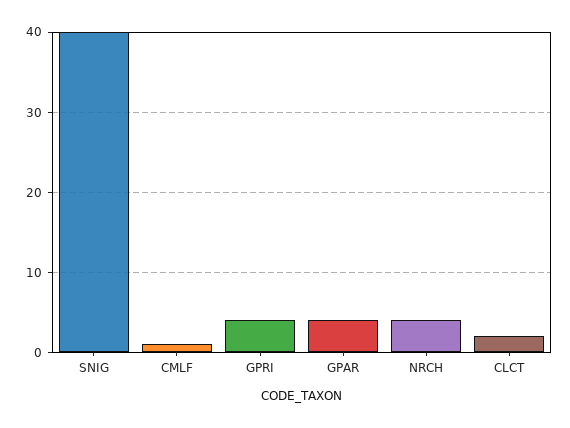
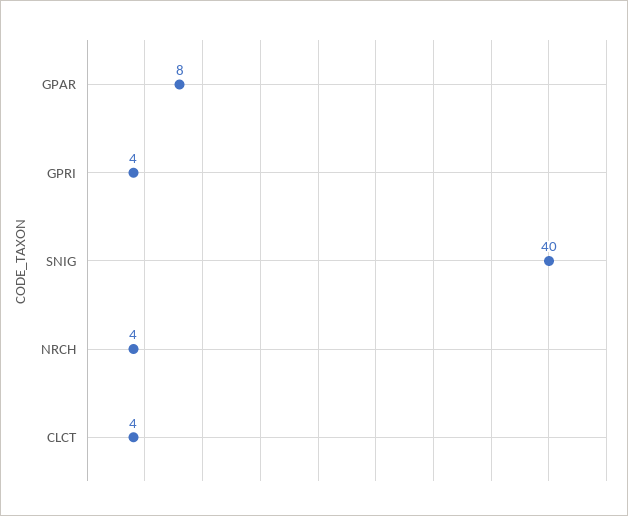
  {
    "SNIG": 40,
-   "CMLF": 1,
    "GPRI": 4,
-   "GPAR": 4,
+   "GPAR": 8,
    "NRCH": 4,
-   "CLCT": 2
+   "CLCT": 4
  }

